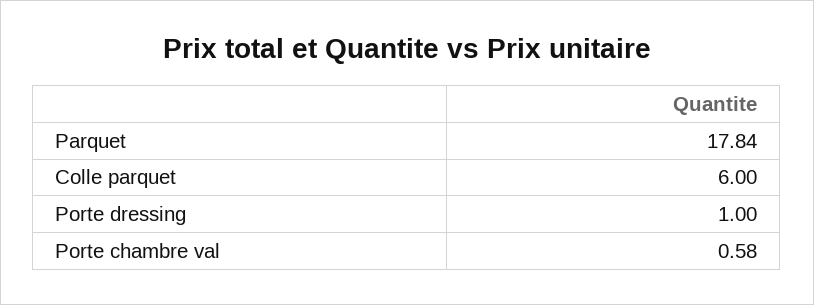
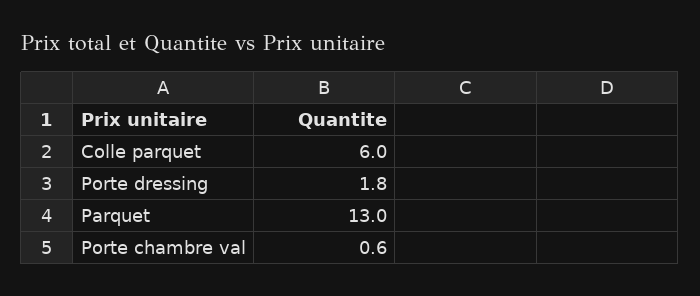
  {
-   "Parquet": 17.84,
+   "Parquet": 13,
    "Colle parquet": 6,
-   "Porte dressing": 1,
+   "Porte dressing": 1.8,
    "Porte chambre val": 0.58
  }

